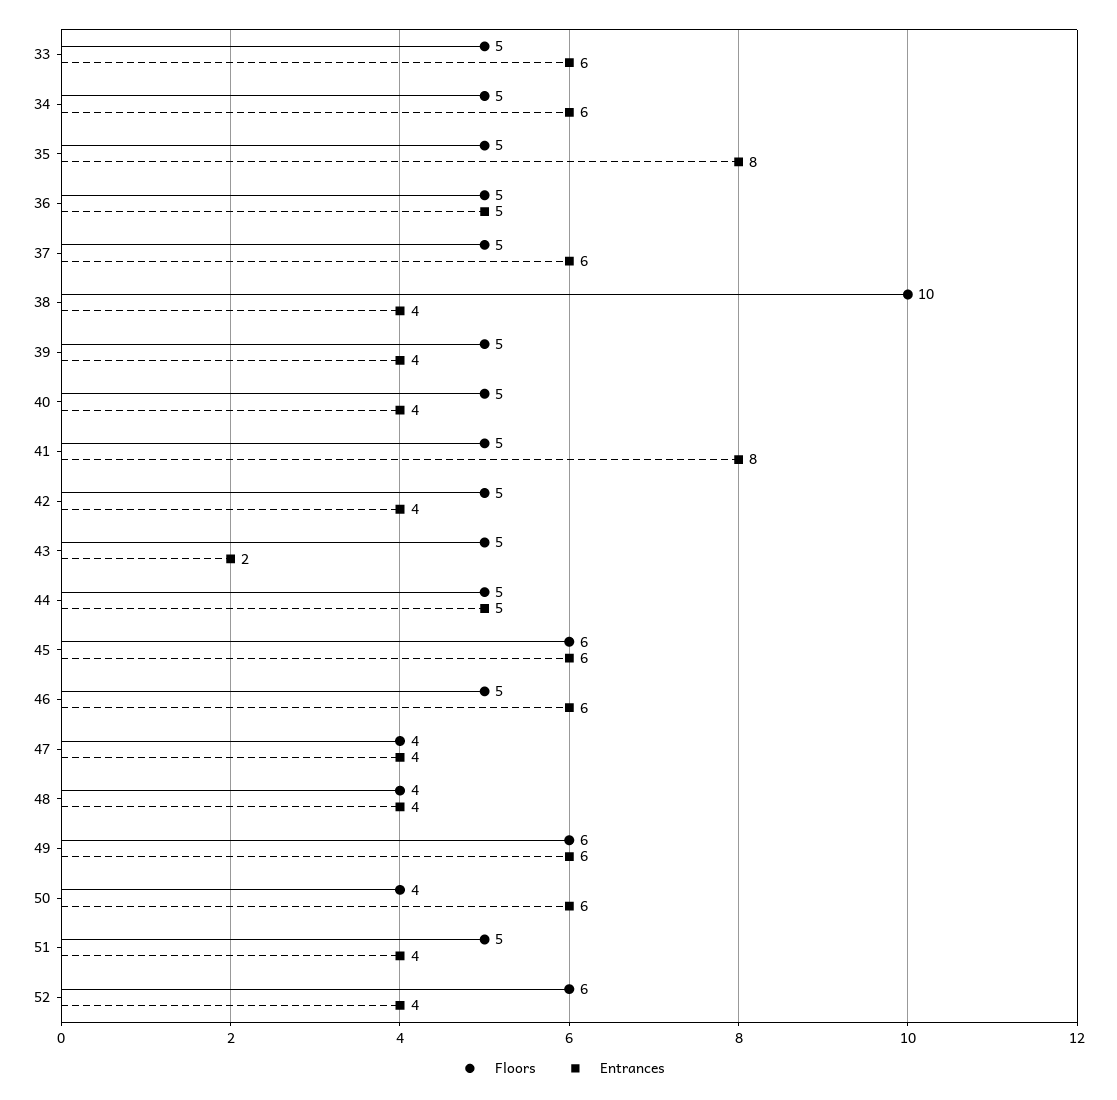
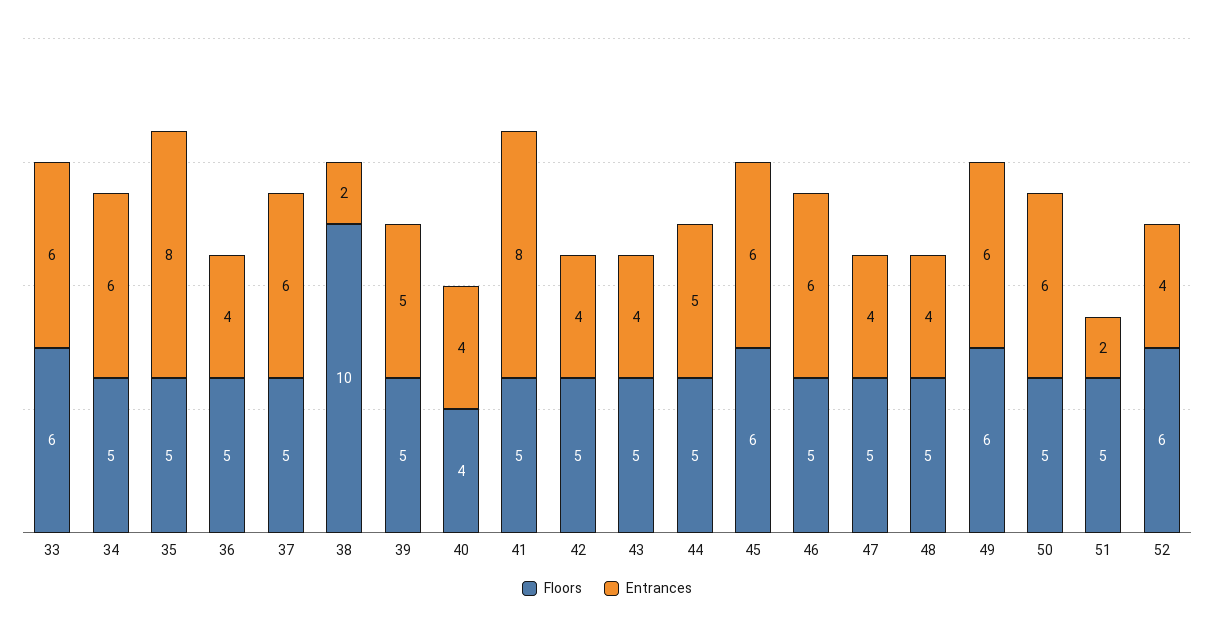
  {
    "Floors": {
-     "33": 5,
+     "33": 6,
      "34": 5,
      "35": 5,
      "36": 5,
      "37": 5,
      "38": 10,
      "39": 5,
-     "40": 5,
+     "40": 4,
      "41": 5,
      "42": 5,
      "43": 5,
      "44": 5,
      "45": 6,
      "46": 5,
-     "47": 4,
+     "47": 5,
-     "48": 4,
+     "48": 5,
      "49": 6,
-     "50": 4,
+     "50": 5,
      "51": 5,
      "52": 6
    },
    "Entrances": {
      "33": 6,
      "34": 6,
      "35": 8,
-     "36": 5,
+     "36": 4,
      "37": 6,
-     "38": 4,
+     "38": 2,
-     "39": 4,
+     "39": 5,
      "40": 4,
      "41": 8,
      "42": 4,
-     "43": 2,
+     "43": 4,
      "44": 5,
      "45": 6,
      "46": 6,
      "47": 4,
      "48": 4,
      "49": 6,
      "50": 6,
-     "51": 4,
+     "51": 2,
      "52": 4
    }
  }

